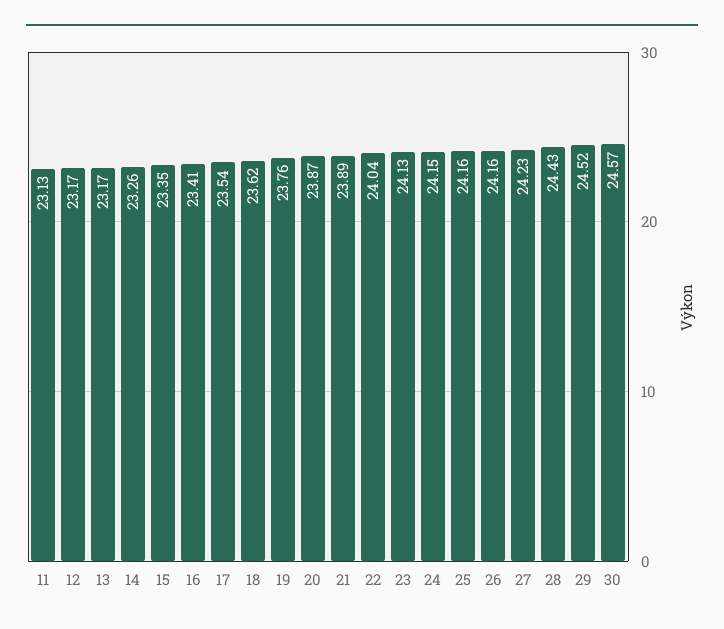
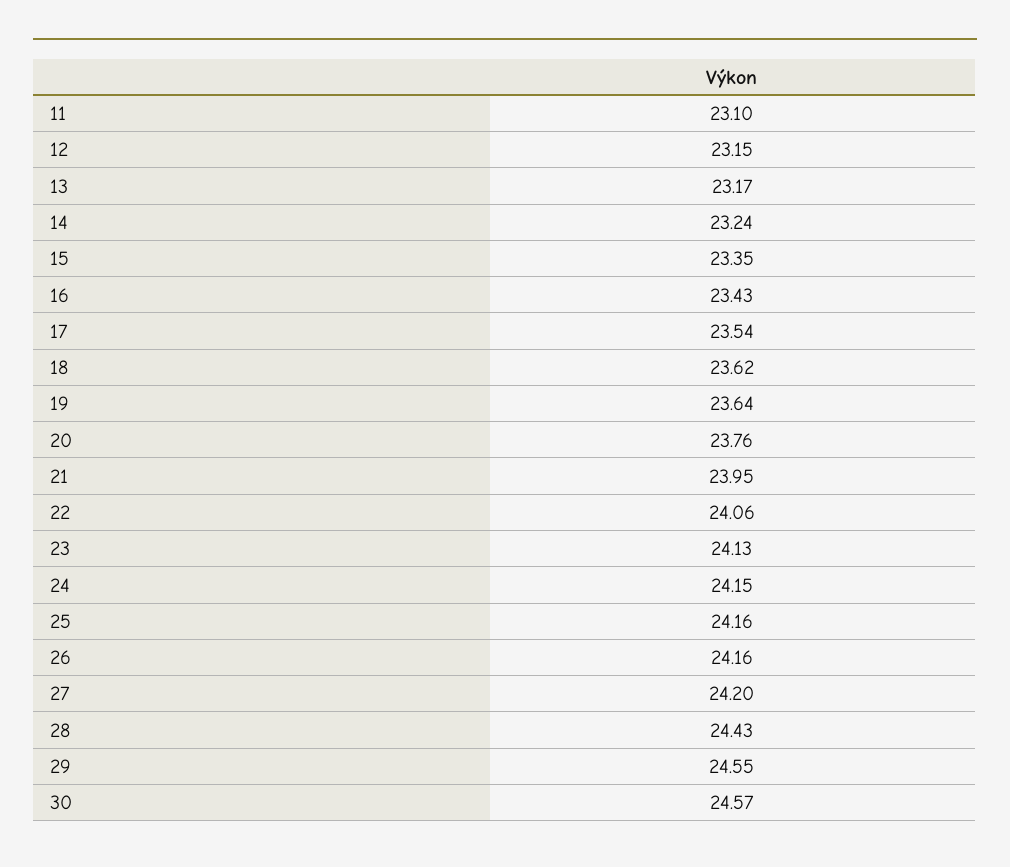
  {
-   "11": 23.13,
+   "11": 23.1,
-   "12": 23.17,
+   "12": 23.15,
    "13": 23.17,
-   "14": 23.26,
+   "14": 23.24,
    "15": 23.35,
-   "16": 23.41,
+   "16": 23.43,
    "17": 23.54,
    "18": 23.62,
-   "19": 23.76,
+   "19": 23.64,
-   "20": 23.87,
+   "20": 23.76,
-   "21": 23.89,
+   "21": 23.95,
-   "22": 24.04,
+   "22": 24.06,
    "23": 24.13,
    "24": 24.15,
    "25": 24.16,
    "26": 24.16,
-   "27": 24.23,
+   "27": 24.2,
    "28": 24.43,
-   "29": 24.52,
+   "29": 24.55,
    "30": 24.57
  }

